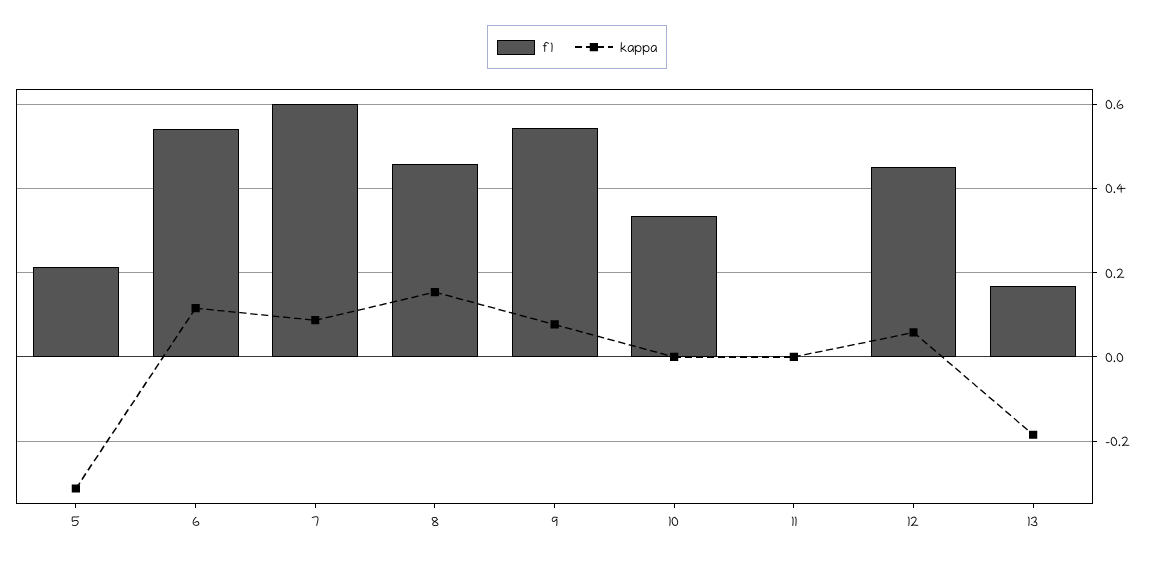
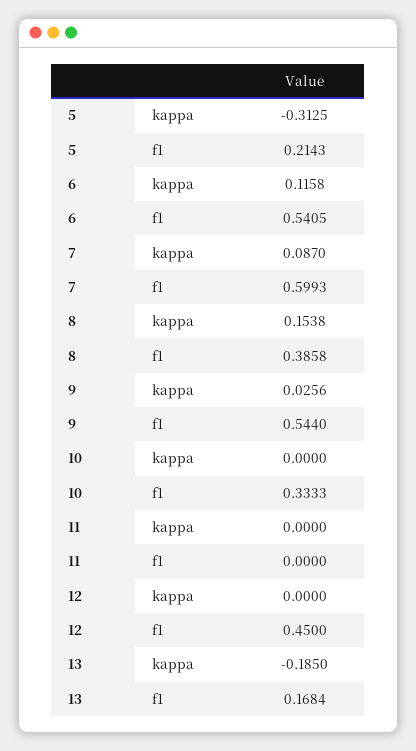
  {
    "f1": {
      "5": 0.2143,
      "6": 0.5405,
      "7": 0.5993,
-     "8": 0.46,
+     "8": 0.3858,
      "9": 0.544,
      "10": 0.3333,
      "11": 0,
      "12": 0.45,
      "13": 0.1684
    },
    "kappa": {
      "5": -0.3125,
      "6": 0.1158,
      "7": 0.087,
      "8": 0.1538,
-     "9": 0.08,
+     "9": 0.0256,
      "10": 0,
      "11": 0,
-     "12": 0.06,
+     "12": 0,
      "13": -0.185
    }
  }

